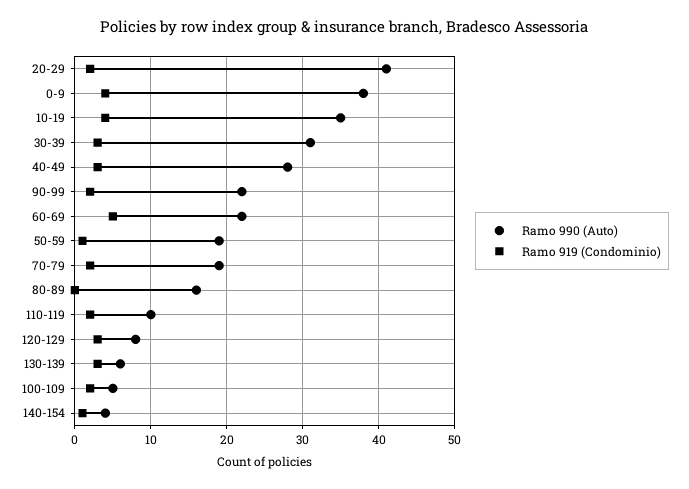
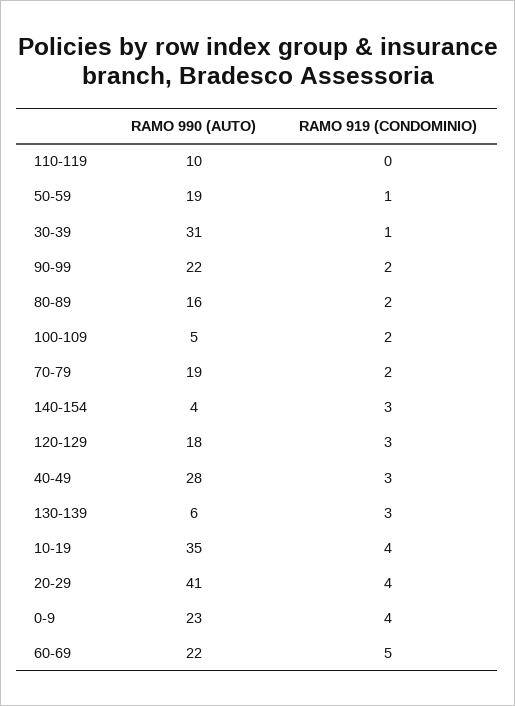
  {
    "Ramo 990 (Auto)": {
      "20-29": 41,
-     "0-9": 38,
+     "0-9": 23,
      "10-19": 35,
      "30-39": 31,
      "40-49": 28,
      "90-99": 22,
      "60-69": 22,
      "50-59": 19,
      "70-79": 19,
      "80-89": 16,
      "110-119": 10,
-     "120-129": 8,
+     "120-129": 18,
      "130-139": 6,
      "100-109": 5,
      "140-154": 4
    },
    "Ramo 919 (Condominio)": {
-     "20-29": 2,
+     "20-29": 4,
      "0-9": 4,
      "10-19": 4,
-     "30-39": 3,
+     "30-39": 1,
      "40-49": 3,
      "90-99": 2,
      "60-69": 5,
      "50-59": 1,
      "70-79": 2,
-     "80-89": 0,
+     "80-89": 2,
-     "110-119": 2,
+     "110-119": 0,
      "120-129": 3,
      "130-139": 3,
      "100-109": 2,
-     "140-154": 1
+     "140-154": 3
    }
  }

